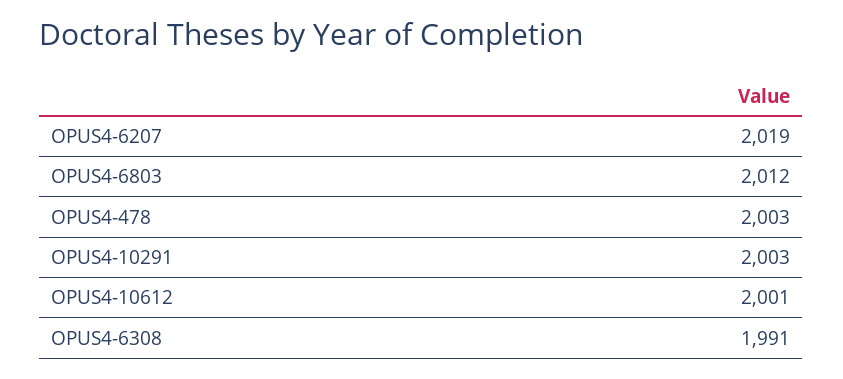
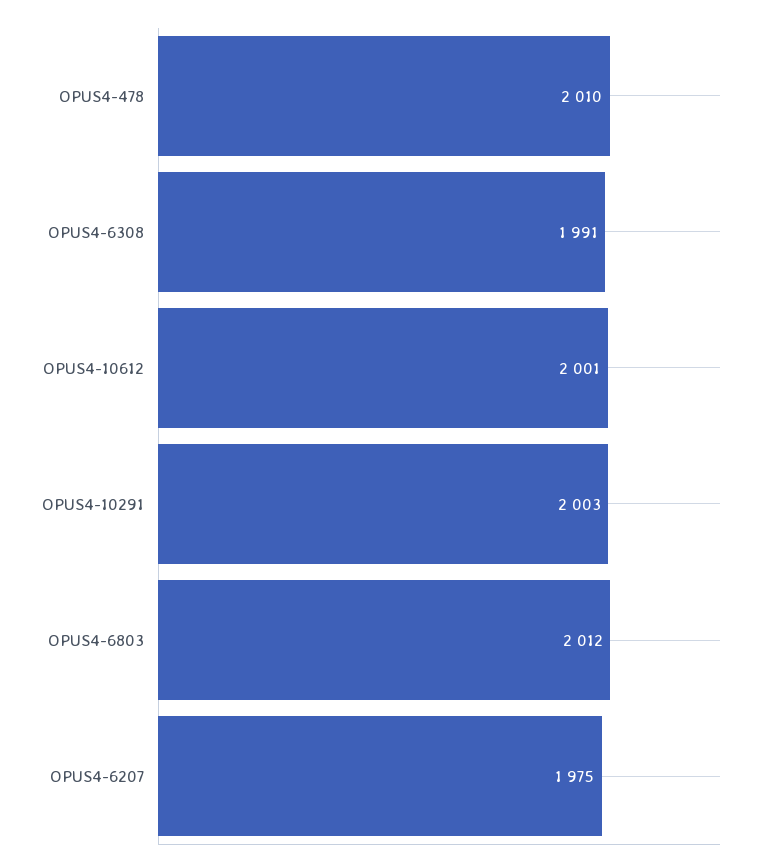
  {
-   "OPUS4-6207": 2019,
+   "OPUS4-6207": 1975,
    "OPUS4-6803": 2012,
-   "OPUS4-478": 2003,
+   "OPUS4-478": 2010,
    "OPUS4-10291": 2003,
    "OPUS4-10612": 2001,
    "OPUS4-6308": 1991
  }

